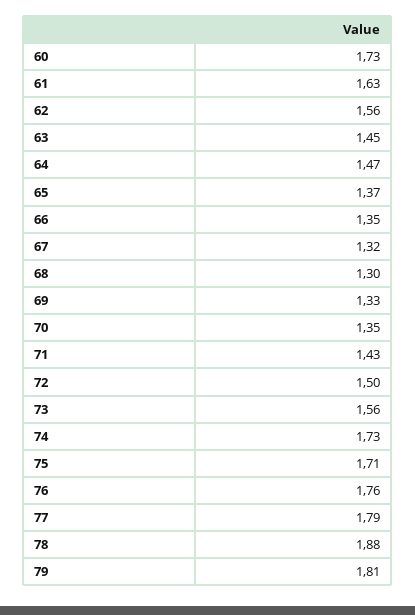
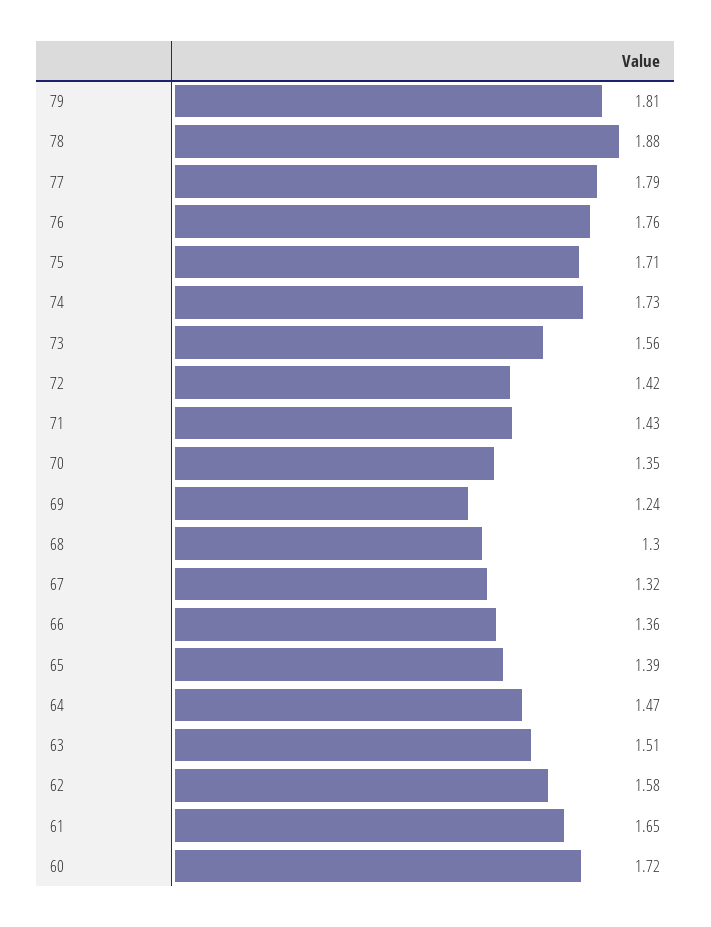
  {
-   "60": 1.73,
+   "60": 1.72,
-   "61": 1.63,
+   "61": 1.65,
-   "62": 1.56,
+   "62": 1.58,
-   "63": 1.45,
+   "63": 1.51,
    "64": 1.47,
-   "65": 1.37,
+   "65": 1.39,
-   "66": 1.35,
+   "66": 1.36,
    "67": 1.32,
    "68": 1.3,
-   "69": 1.33,
+   "69": 1.24,
    "70": 1.35,
    "71": 1.43,
-   "72": 1.5,
+   "72": 1.42,
    "73": 1.56,
    "74": 1.73,
    "75": 1.71,
    "76": 1.76,
    "77": 1.79,
    "78": 1.88,
    "79": 1.81
  }

